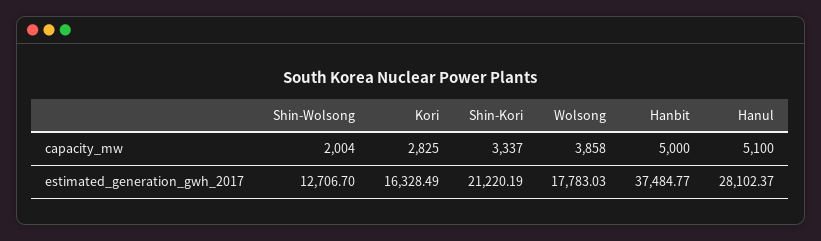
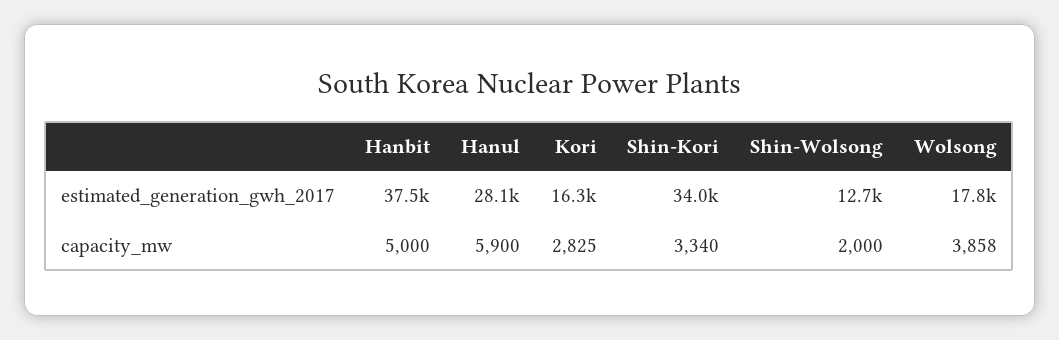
  {
    "Shin-Wolsong": {
-     "capacity_mw": 2004,
+     "capacity_mw": 2000,
      "estimated_generation_gwh_2017": 12706.7
    },
    "Kori": {
      "capacity_mw": 2825,
      "estimated_generation_gwh_2017": 16328.49
    },
    "Shin-Kori": {
-     "capacity_mw": 3337,
+     "capacity_mw": 3340,
-     "estimated_generation_gwh_2017": 21220.19
+     "estimated_generation_gwh_2017": 34000
    },
    "Wolsong": {
      "capacity_mw": 3858,
      "estimated_generation_gwh_2017": 17783.03
    },
    "Hanbit": {
      "capacity_mw": 5000,
      "estimated_generation_gwh_2017": 37484.77
    },
    "Hanul": {
-     "capacity_mw": 5100,
+     "capacity_mw": 5900,
      "estimated_generation_gwh_2017": 28102.37
    }
  }

